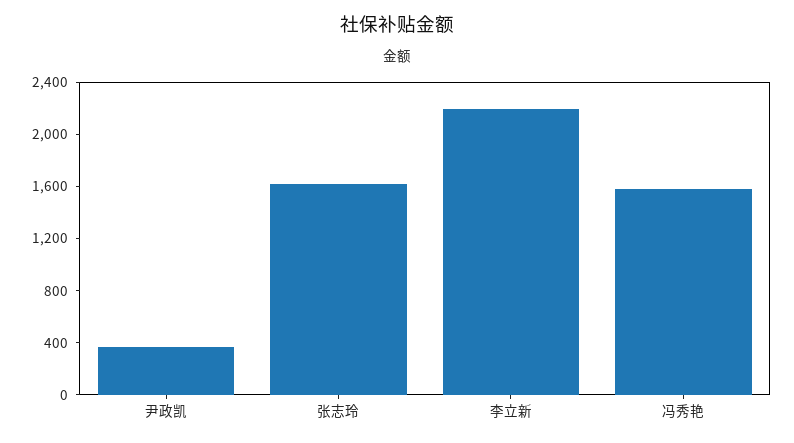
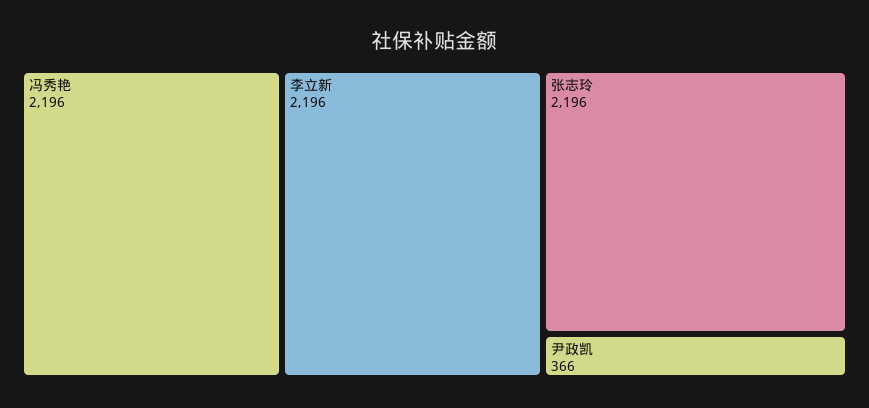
  {
    "尹政凯": 366,
-   "张志玲": 1600,
+   "张志玲": 2196,
    "李立新": 2196,
-   "冯秀艳": 1600
+   "冯秀艳": 2196
  }

